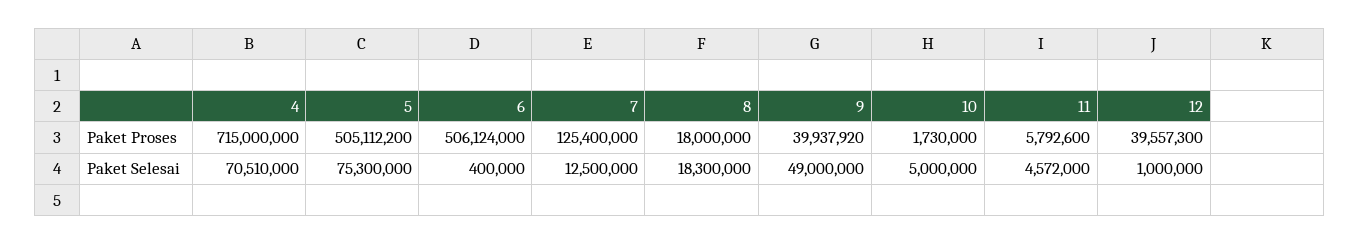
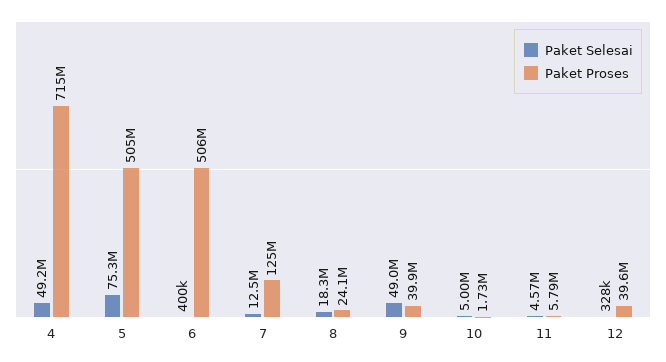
  {
    "Paket Proses": {
      "4": 715000000,
      "5": 505112200,
      "6": 506124000,
      "7": 125400000,
-     "8": 18000000,
+     "8": 24100000,
      "9": 39937920,
      "10": 1730000,
      "11": 5792600,
      "12": 39557300
    },
    "Paket Selesai": {
-     "4": 70510000,
+     "4": 49200000,
      "5": 75300000,
      "6": 400000,
      "7": 12500000,
      "8": 18300000,
      "9": 49000000,
      "10": 5000000,
      "11": 4572000,
-     "12": 1000000
+     "12": 328000
    }
  }

